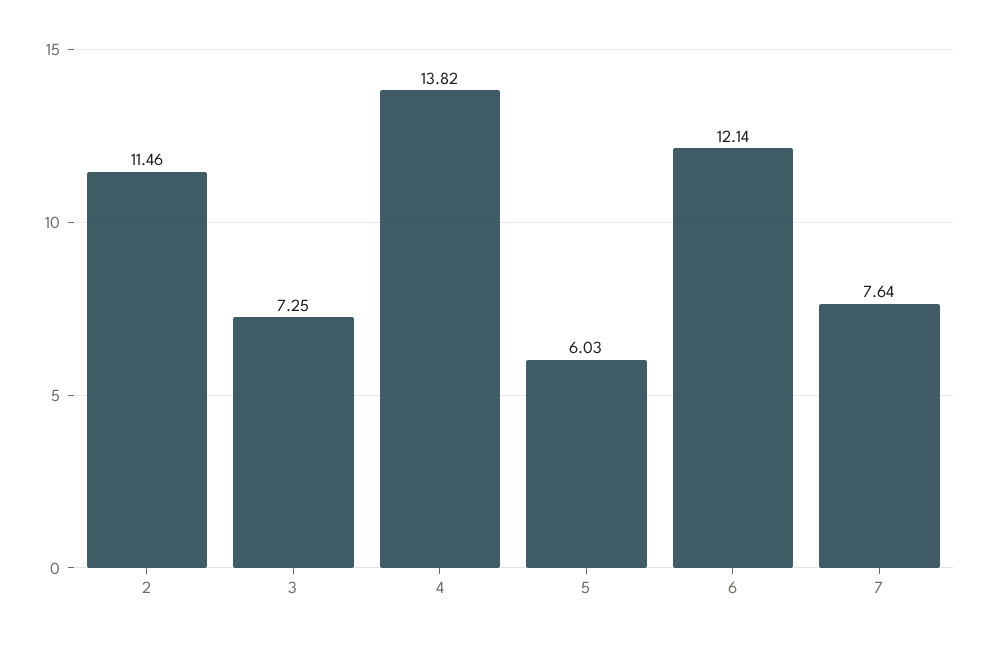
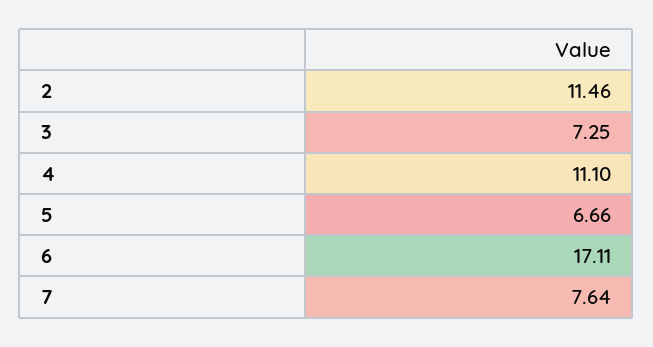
  {
    "2": 11.46,
    "3": 7.25,
-   "4": 13.82,
+   "4": 11.1,
-   "5": 6.03,
+   "5": 6.66,
-   "6": 12.14,
+   "6": 17.11,
    "7": 7.64
  }

